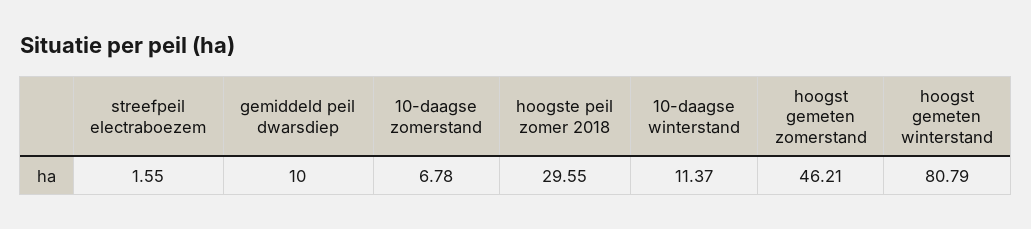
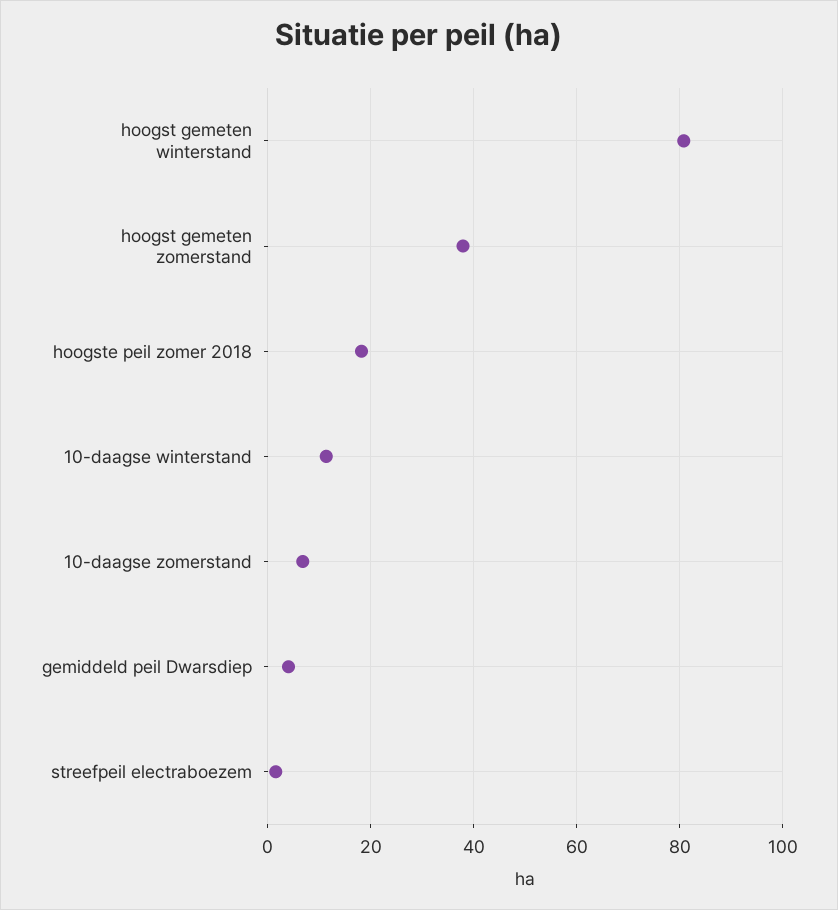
  {
    "streefpeil electraboezem": 1.55,
-   "gemiddeld peil dwarsdiep": 10,
+   "gemiddeld peil dwarsdiep": 4,
    "10-daagse zomerstand": 6.78,
-   "hoogste peil zomer 2018": 29.55,
+   "hoogste peil zomer 2018": 18,
    "10-daagse winterstand": 11.37,
-   "hoogst gemeten zomerstand": 46.21,
+   "hoogst gemeten zomerstand": 38,
    "hoogst gemeten winterstand": 80.79
  }

